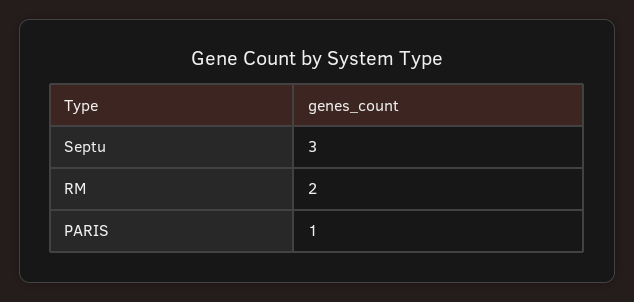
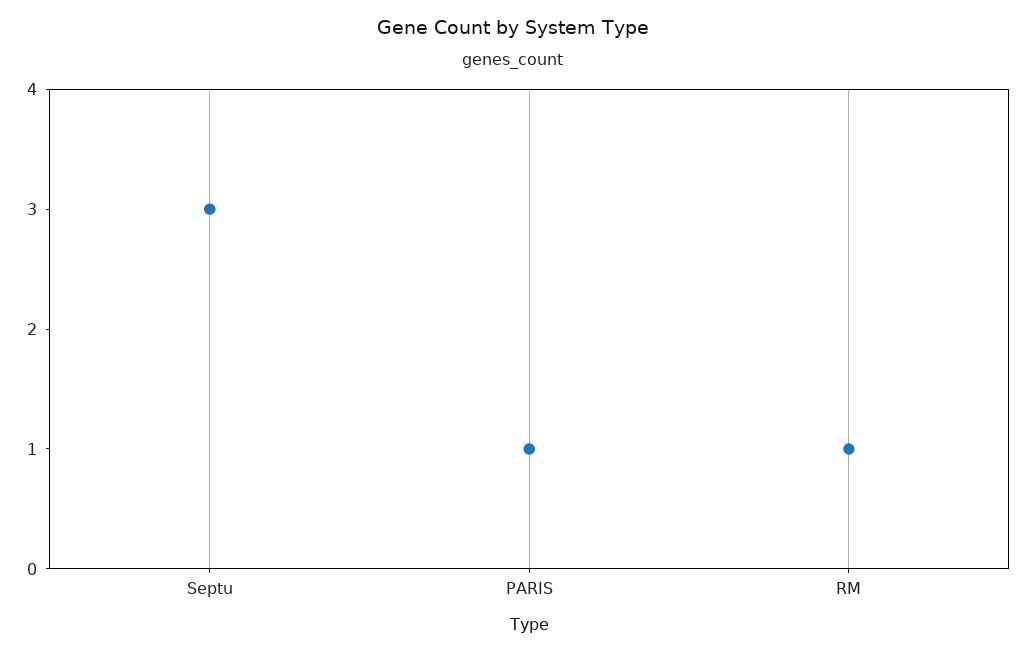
  {
    "Septu": 3,
-   "RM": 2,
+   "RM": 1,
    "PARIS": 1
  }

